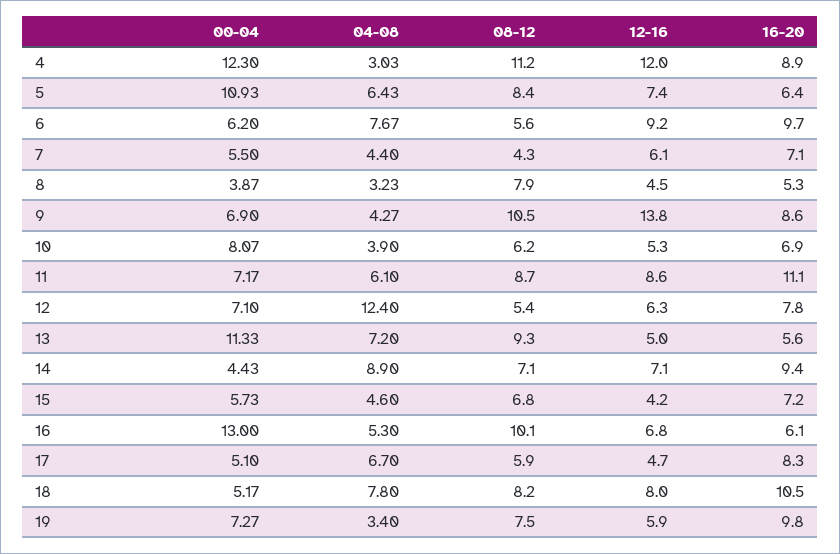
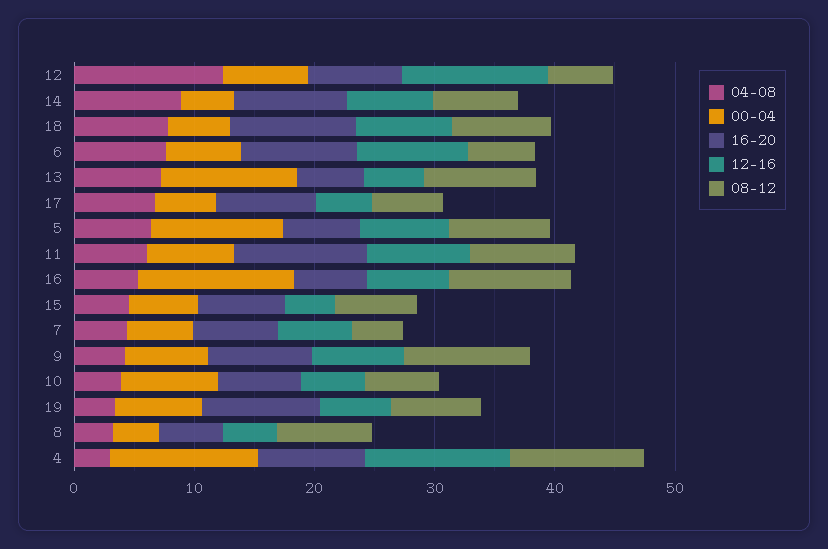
  {
    "00-04": {
      "4": 12.3,
      "5": 10.93,
      "6": 6.2,
      "7": 5.5,
      "8": 3.87,
      "9": 6.9,
      "10": 8.07,
      "11": 7.17,
      "12": 7.1,
      "13": 11.33,
      "14": 4.43,
      "15": 5.73,
      "16": 13,
      "17": 5.1,
      "18": 5.17,
      "19": 7.27
    },
    "04-08": {
      "4": 3.03,
      "5": 6.43,
      "6": 7.67,
      "7": 4.4,
      "8": 3.23,
      "9": 4.27,
      "10": 3.9,
      "11": 6.1,
      "12": 12.4,
      "13": 7.2,
      "14": 8.9,
      "15": 4.6,
      "16": 5.3,
      "17": 6.7,
      "18": 7.8,
      "19": 3.4
    },
    "08-12": {
      "4": 11.2,
      "5": 8.4,
      "6": 5.6,
      "7": 4.3,
      "8": 7.9,
      "9": 10.5,
      "10": 6.2,
      "11": 8.7,
      "12": 5.4,
      "13": 9.3,
      "14": 7.1,
      "15": 6.8,
      "16": 10.1,
      "17": 5.9,
      "18": 8.2,
      "19": 7.5
    },
    "12-16": {
      "4": 12,
      "5": 7.4,
      "6": 9.2,
      "7": 6.1,
      "8": 4.5,
-     "9": 13.8,
+     "9": 8,
      "10": 5.3,
      "11": 8.6,
-     "12": 6.3,
+     "12": 12,
      "13": 5,
      "14": 7.1,
      "15": 4.2,
      "16": 6.8,
      "17": 4.7,
      "18": 8,
      "19": 5.9
    },
    "16-20": {
      "4": 8.9,
      "5": 6.4,
      "6": 9.7,
      "7": 7.1,
      "8": 5.3,
      "9": 8.6,
      "10": 6.9,
      "11": 11.1,
      "12": 7.8,
      "13": 5.6,
      "14": 9.4,
      "15": 7.2,
      "16": 6.1,
      "17": 8.3,
      "18": 10.5,
      "19": 9.8
    }
  }

